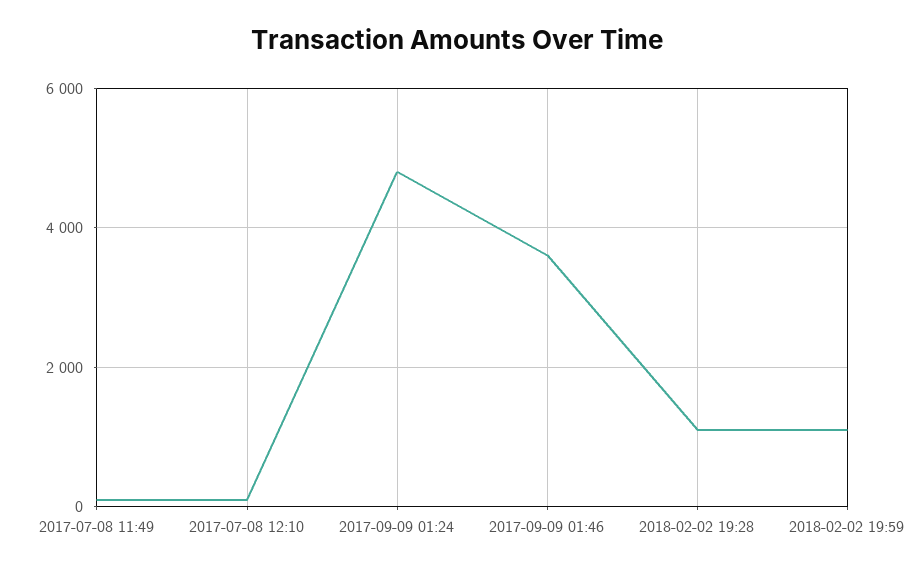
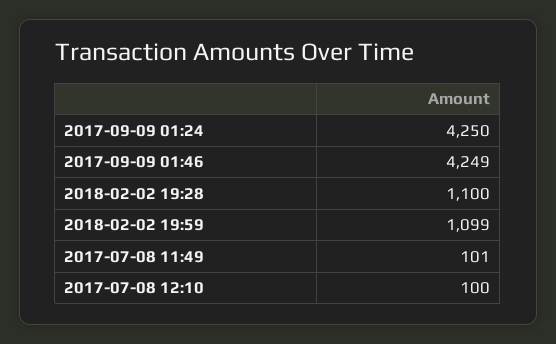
  {
    "2017-07-08 11:49": 101,
    "2017-07-08 12:10": 100,
-   "2017-09-09 01:24": 4800,
+   "2017-09-09 01:24": 4250,
-   "2017-09-09 01:46": 3600,
+   "2017-09-09 01:46": 4249,
    "2018-02-02 19:28": 1100,
    "2018-02-02 19:59": 1099
  }

